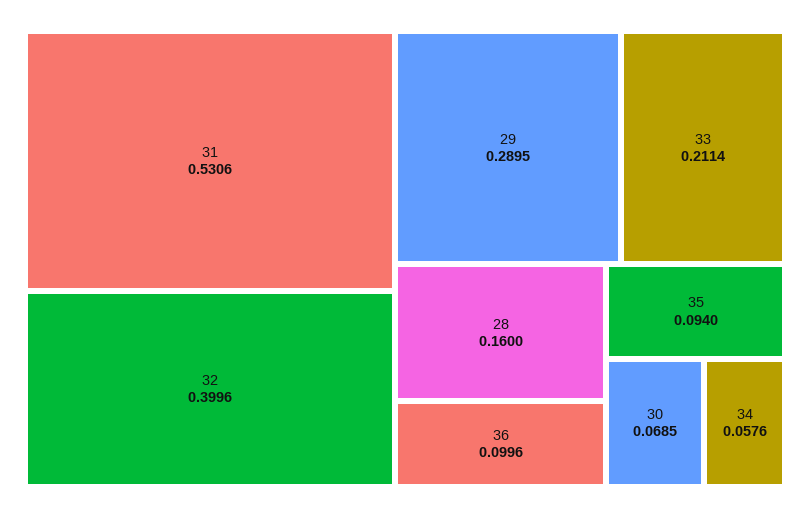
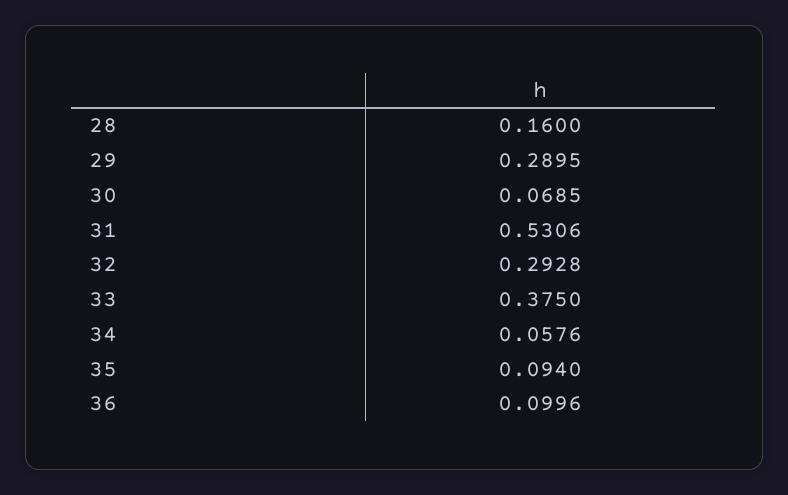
  {
    "31": 0.5306,
-   "32": 0.3996,
+   "32": 0.2928,
    "29": 0.2895,
-   "33": 0.2114,
+   "33": 0.375,
    "28": 0.16,
    "36": 0.0996,
    "35": 0.094,
    "30": 0.0685,
    "34": 0.0576
  }

